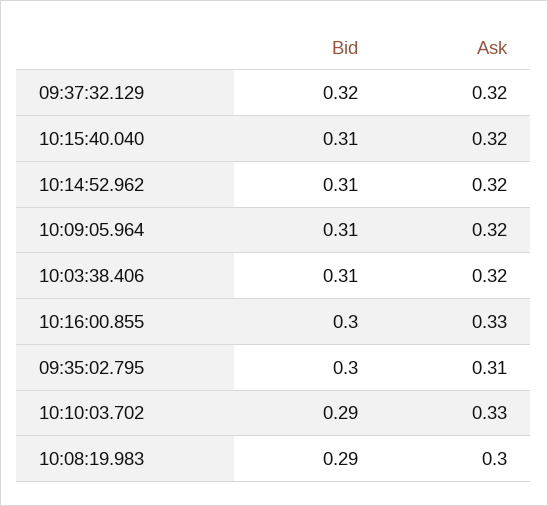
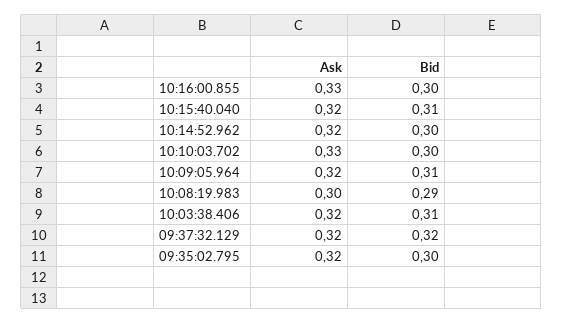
  {
    "Bid": {
      "09:37:32.129": 0.32,
      "10:15:40.040": 0.31,
-     "10:14:52.962": 0.31,
+     "10:14:52.962": 0.3,
      "10:09:05.964": 0.31,
      "10:03:38.406": 0.31,
      "10:16:00.855": 0.3,
      "09:35:02.795": 0.3,
-     "10:10:03.702": 0.29,
+     "10:10:03.702": 0.3,
      "10:08:19.983": 0.29
    },
    "Ask": {
      "09:37:32.129": 0.32,
      "10:15:40.040": 0.32,
      "10:14:52.962": 0.32,
      "10:09:05.964": 0.32,
      "10:03:38.406": 0.32,
      "10:16:00.855": 0.33,
-     "09:35:02.795": 0.31,
+     "09:35:02.795": 0.32,
      "10:10:03.702": 0.33,
      "10:08:19.983": 0.3
    }
  }

